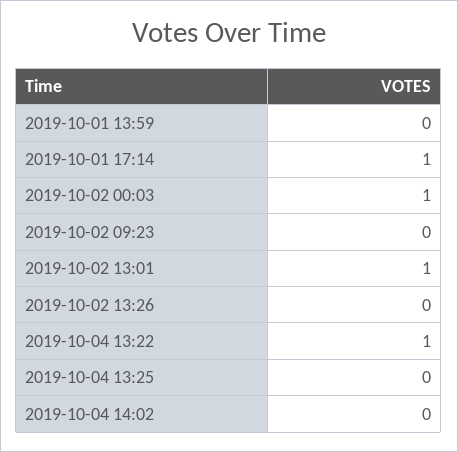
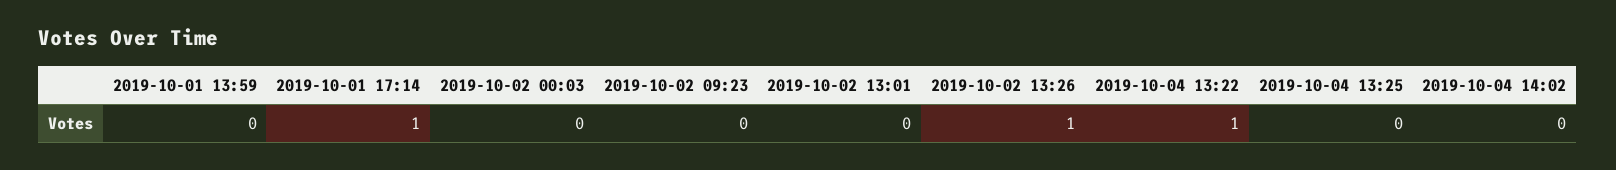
  {
    "2019-10-01 13:59": 0,
    "2019-10-01 17:14": 1,
-   "2019-10-02 00:03": 1,
+   "2019-10-02 00:03": 0,
    "2019-10-02 09:23": 0,
-   "2019-10-02 13:01": 1,
+   "2019-10-02 13:01": 0,
-   "2019-10-02 13:26": 0,
+   "2019-10-02 13:26": 1,
    "2019-10-04 13:22": 1,
    "2019-10-04 13:25": 0,
    "2019-10-04 14:02": 0
  }

